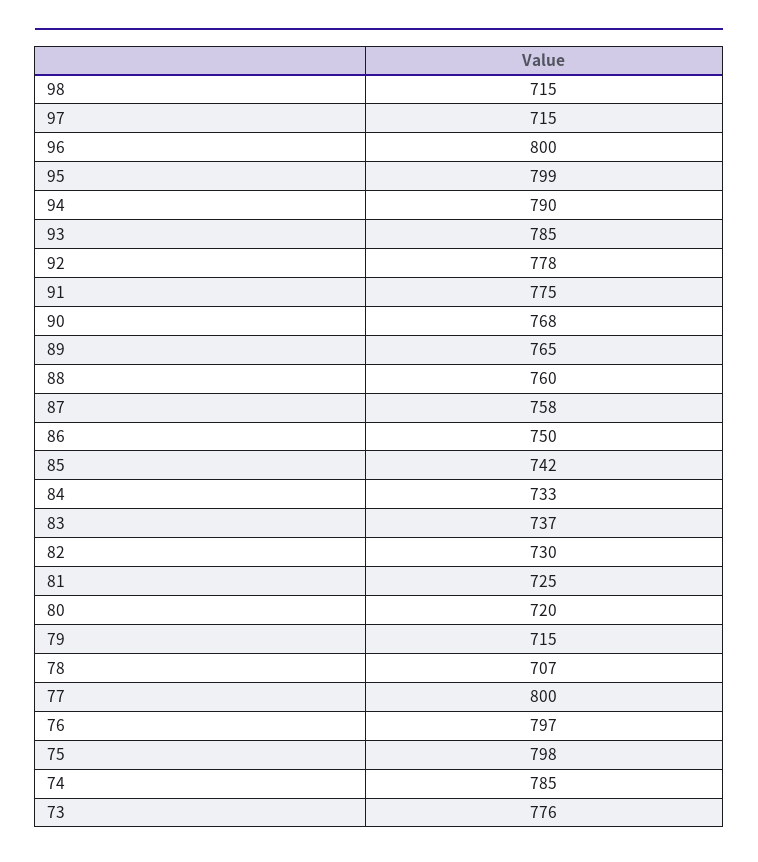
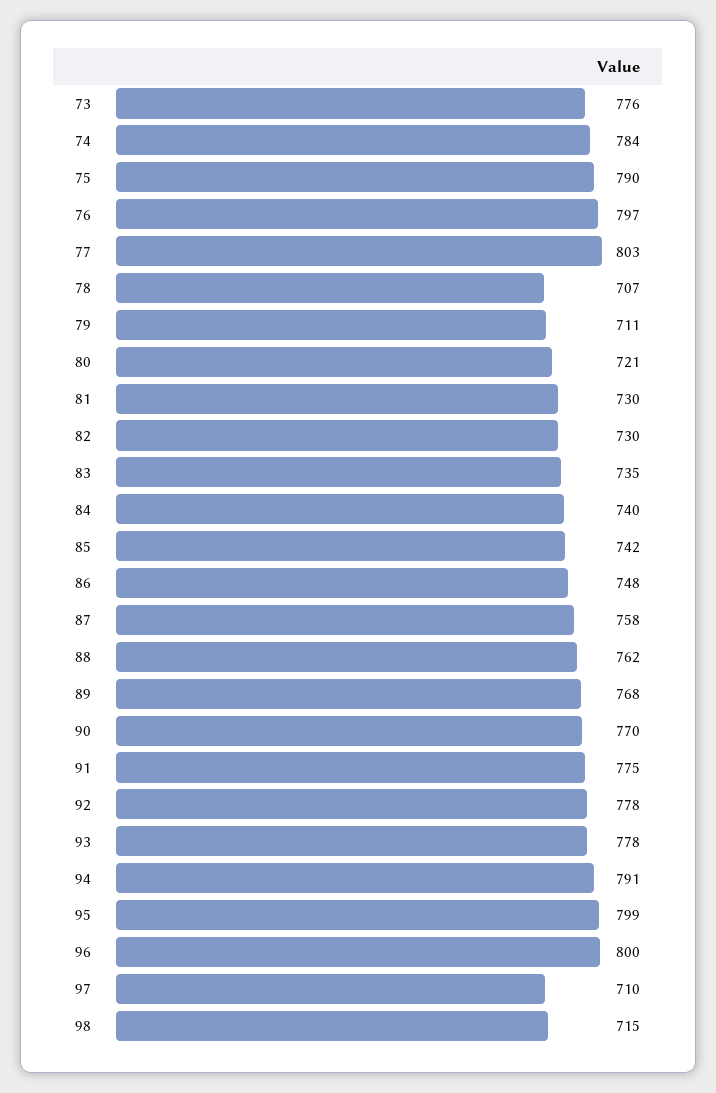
  {
    "98": 715,
-   "97": 715,
+   "97": 710,
    "96": 800,
    "95": 799,
-   "94": 790,
+   "94": 791,
-   "93": 785,
+   "93": 778,
    "92": 778,
    "91": 775,
-   "90": 768,
+   "90": 770,
-   "89": 765,
+   "89": 768,
-   "88": 760,
+   "88": 762,
    "87": 758,
-   "86": 750,
+   "86": 748,
    "85": 742,
-   "84": 733,
+   "84": 740,
-   "83": 737,
+   "83": 735,
    "82": 730,
-   "81": 725,
+   "81": 730,
-   "80": 720,
+   "80": 721,
-   "79": 715,
+   "79": 711,
    "78": 707,
-   "77": 800,
+   "77": 803,
    "76": 797,
-   "75": 798,
+   "75": 790,
-   "74": 785,
+   "74": 784,
    "73": 776
  }

